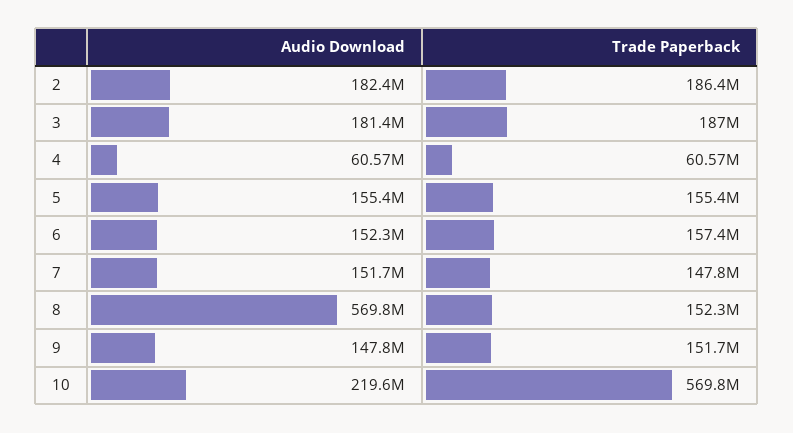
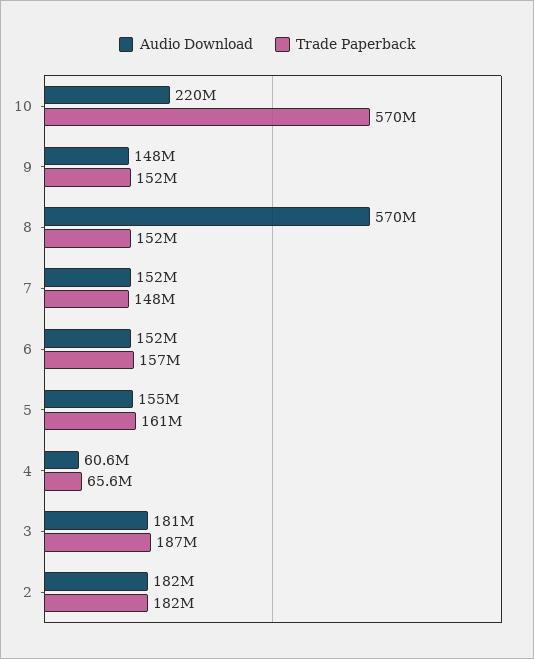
  {
    "Audio Download": {
      "2": 182400000,
      "3": 181400000,
      "4": 60570000,
      "5": 155400000,
      "6": 152300000,
      "7": 151700000,
      "8": 569800000,
      "9": 147800000,
      "10": 219600000
    },
    "Trade Paperback": {
-     "2": 186400000,
+     "2": 182000000,
      "3": 187000000,
-     "4": 60570000,
+     "4": 65600000,
-     "5": 155400000,
+     "5": 161000000,
      "6": 157400000,
      "7": 147800000,
      "8": 152300000,
      "9": 151700000,
      "10": 569800000
    }
  }

